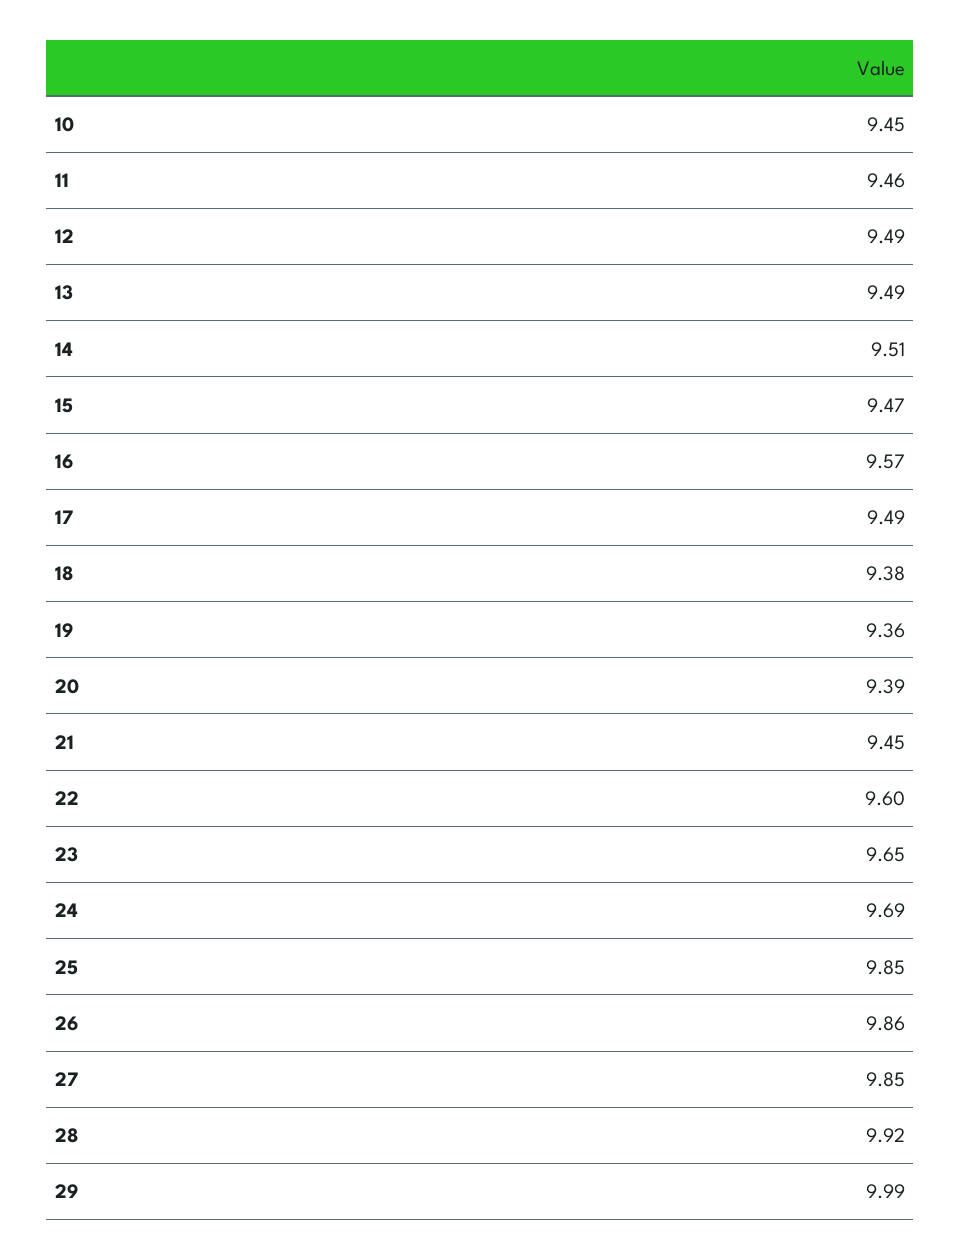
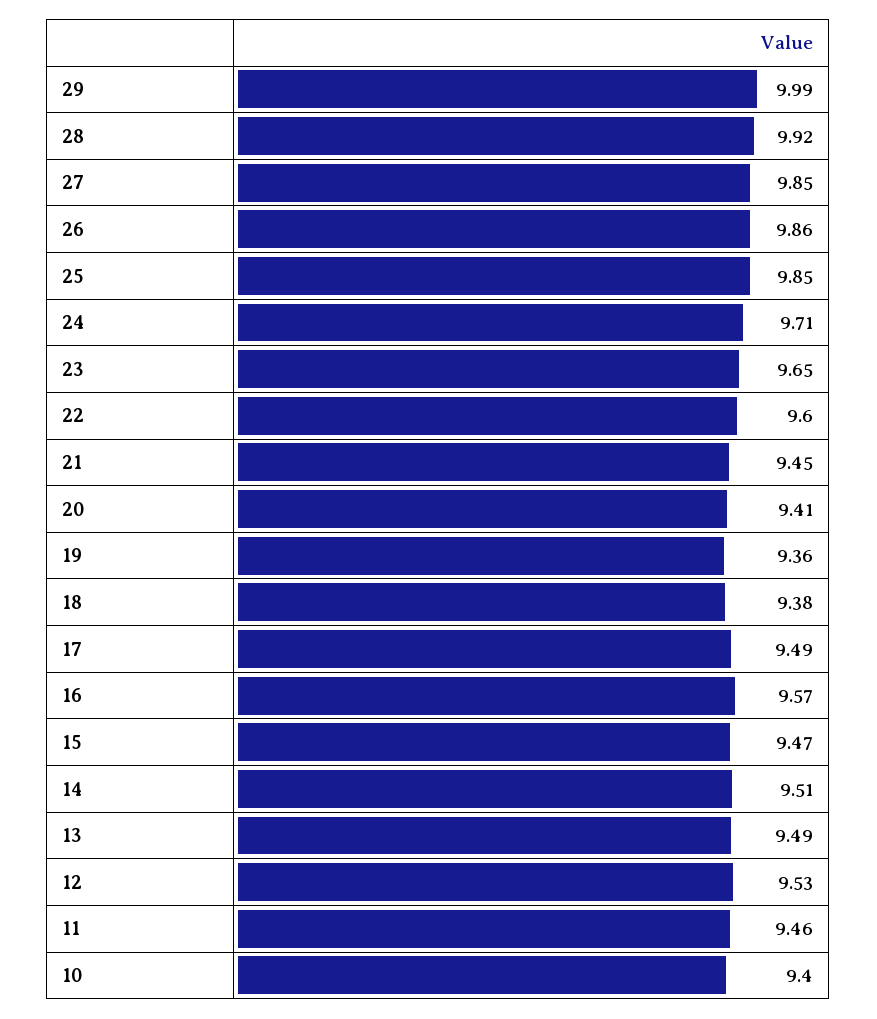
  {
-   "10": 9.45,
+   "10": 9.4,
    "11": 9.46,
-   "12": 9.49,
+   "12": 9.53,
    "13": 9.49,
    "14": 9.51,
    "15": 9.47,
    "16": 9.57,
    "17": 9.49,
    "18": 9.38,
    "19": 9.36,
-   "20": 9.39,
+   "20": 9.41,
    "21": 9.45,
    "22": 9.6,
    "23": 9.65,
-   "24": 9.69,
+   "24": 9.71,
    "25": 9.85,
    "26": 9.86,
    "27": 9.85,
    "28": 9.92,
    "29": 9.99
  }

